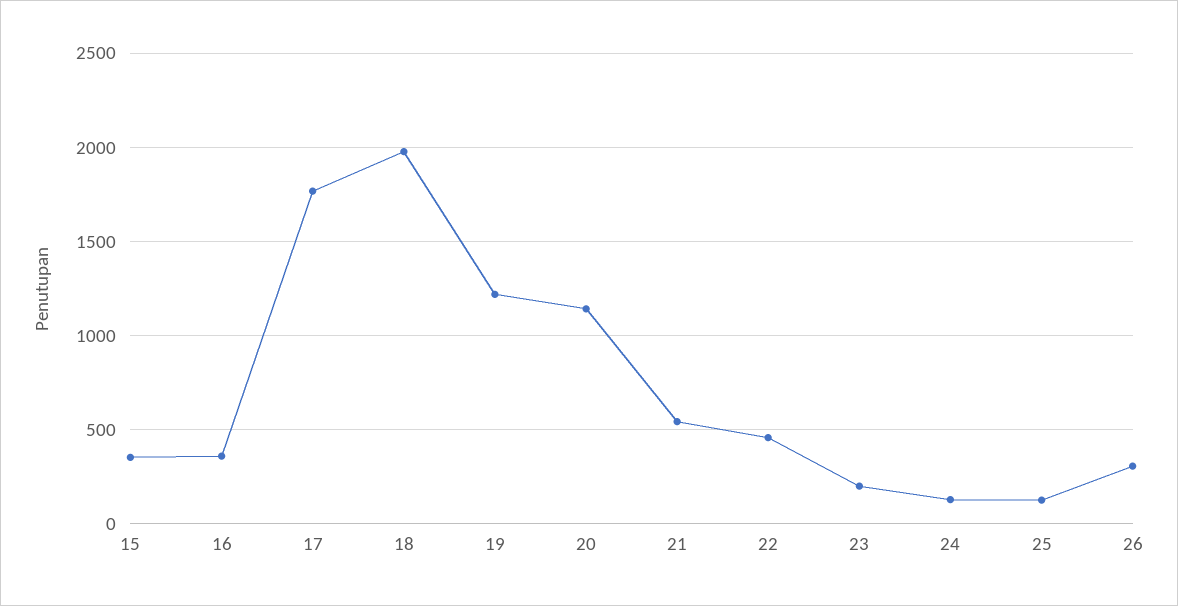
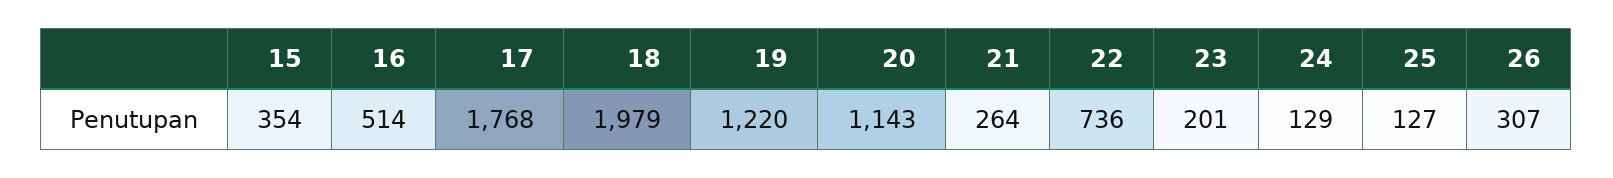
  {
    "15": 354,
-   "16": 350,
+   "16": 514,
    "17": 1768,
    "18": 1979,
    "19": 1220,
    "20": 1143,
-   "21": 550,
+   "21": 264,
-   "22": 450,
+   "22": 736,
    "23": 201,
    "24": 129,
    "25": 127,
    "26": 307
  }

